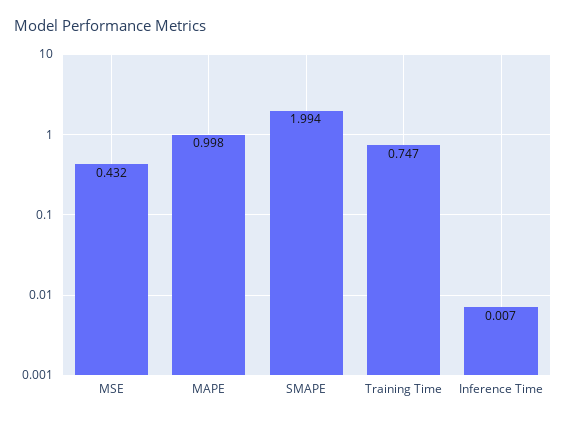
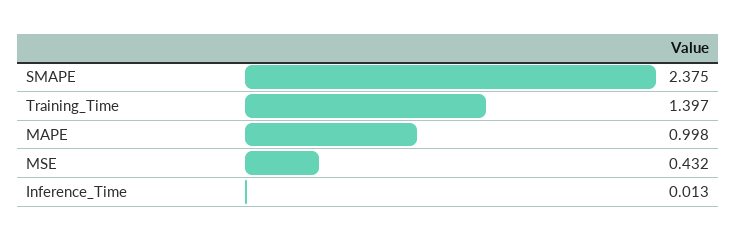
  {
    "MSE": 0.432,
    "MAPE": 0.998,
-   "SMAPE": 1.994,
+   "SMAPE": 2.375,
-   "Training Time": 0.747,
+   "Training Time": 1.397,
-   "Inference Time": 0.007
+   "Inference Time": 0.013
  }

